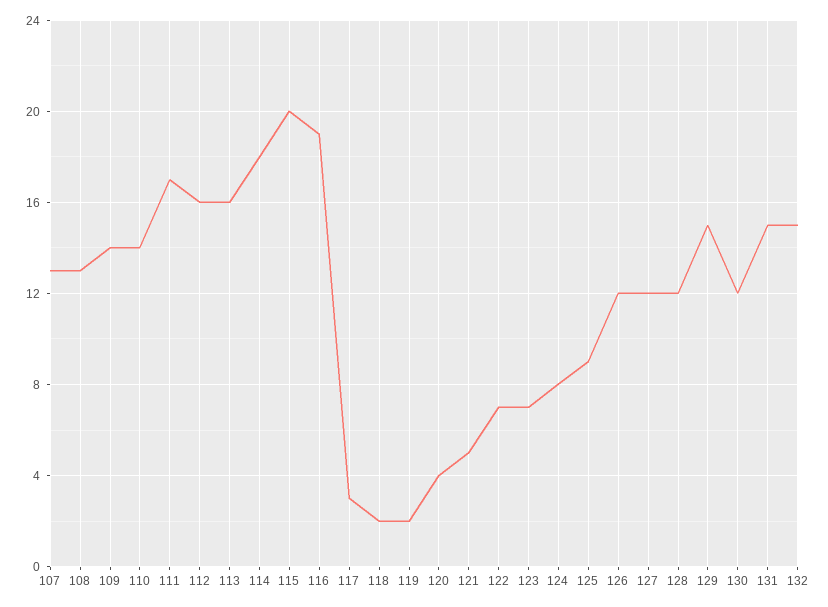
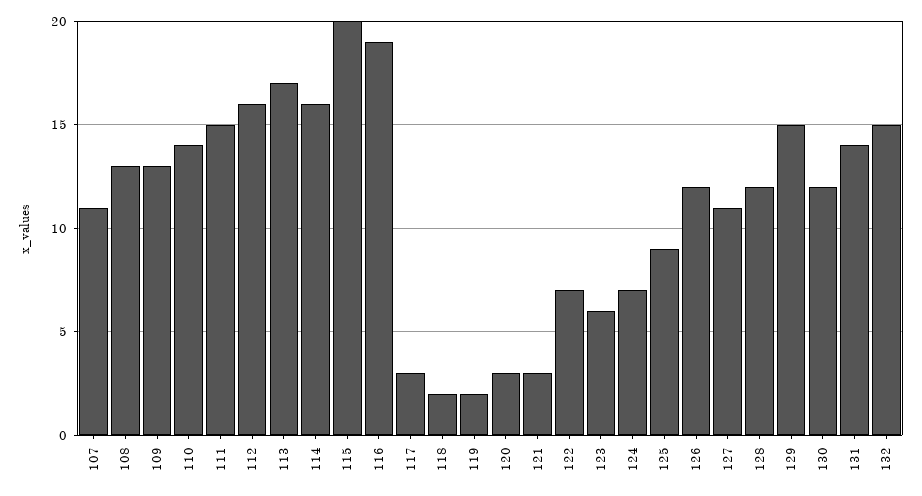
  {
-   "107": 13,
+   "107": 11,
    "108": 13,
-   "109": 14,
+   "109": 13,
    "110": 14,
-   "111": 17,
+   "111": 15,
    "112": 16,
-   "113": 16,
+   "113": 17,
-   "114": 18,
+   "114": 16,
    "115": 20,
    "116": 19,
    "117": 3,
    "118": 2,
    "119": 2,
-   "120": 4,
+   "120": 3,
-   "121": 5,
+   "121": 3,
    "122": 7,
-   "123": 7,
+   "123": 6,
-   "124": 8,
+   "124": 7,
    "125": 9,
    "126": 12,
-   "127": 12,
+   "127": 11,
    "128": 12,
    "129": 15,
    "130": 12,
-   "131": 15,
+   "131": 14,
    "132": 15
  }

